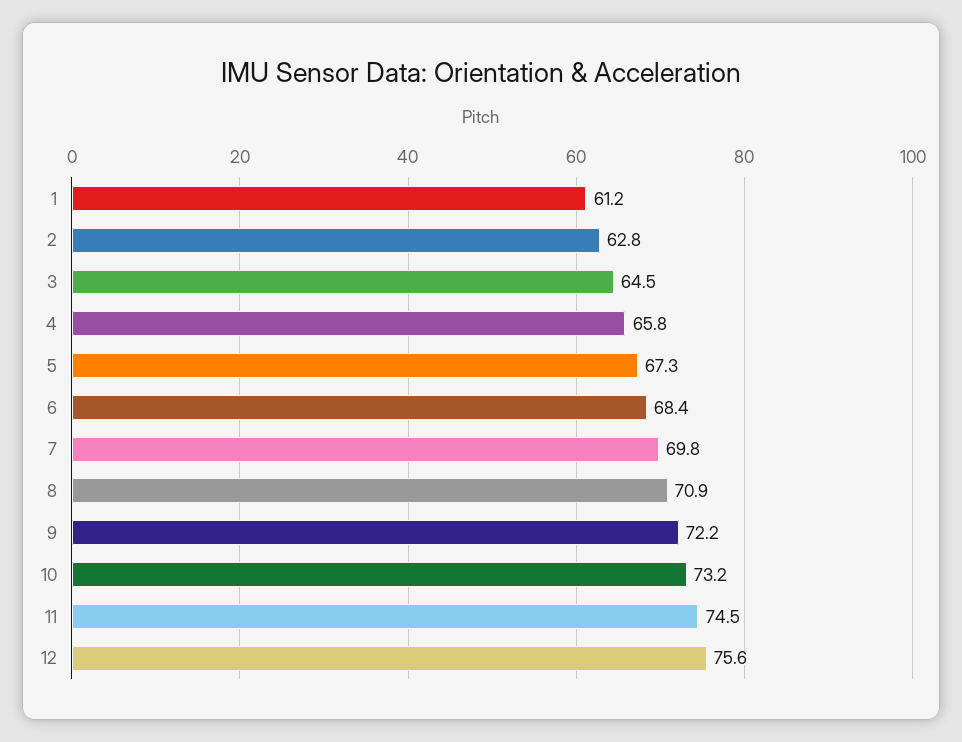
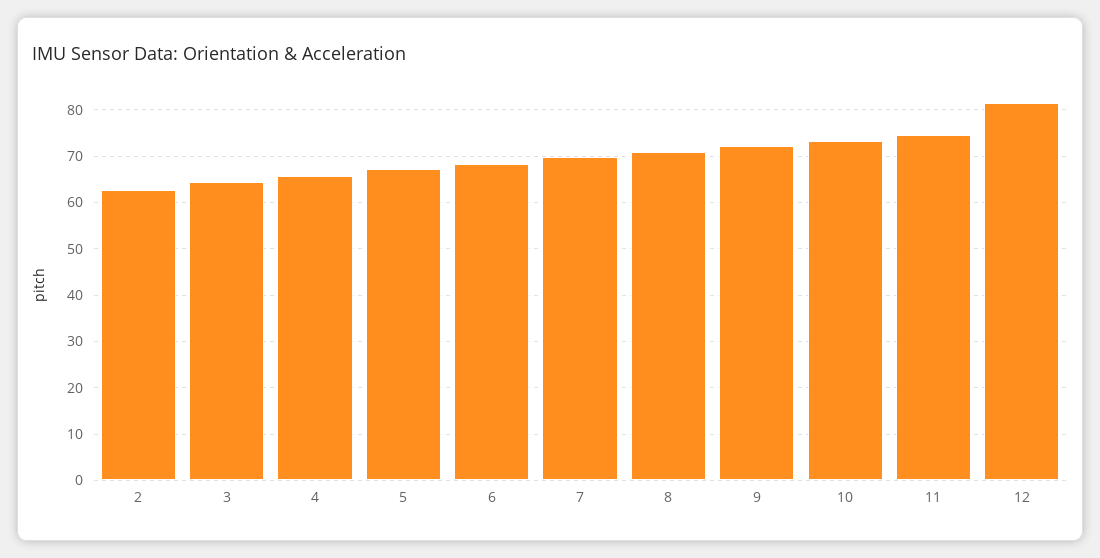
  {
-   "1": 61.2,
    "2": 62.8,
    "3": 64.5,
    "4": 65.8,
    "5": 67.3,
    "6": 68.4,
    "7": 69.8,
    "8": 70.9,
    "9": 72.2,
    "10": 73.2,
    "11": 74.5,
-   "12": 75.6
+   "12": 82
  }

